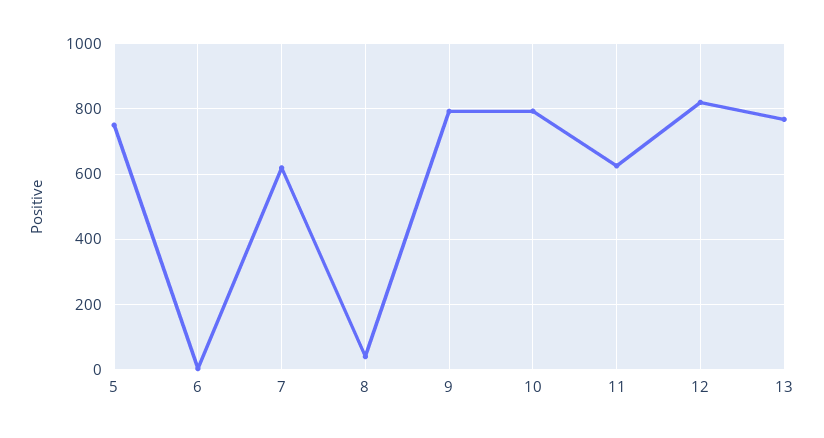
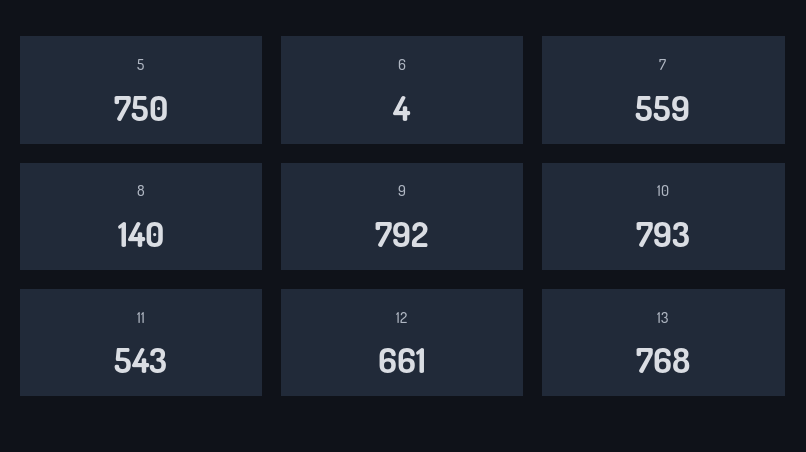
  {
    "5": 750,
    "6": 4,
-   "7": 620,
+   "7": 559,
-   "8": 40,
+   "8": 140,
    "9": 792,
    "10": 793,
-   "11": 620,
+   "11": 543,
-   "12": 820,
+   "12": 661,
    "13": 768
  }

